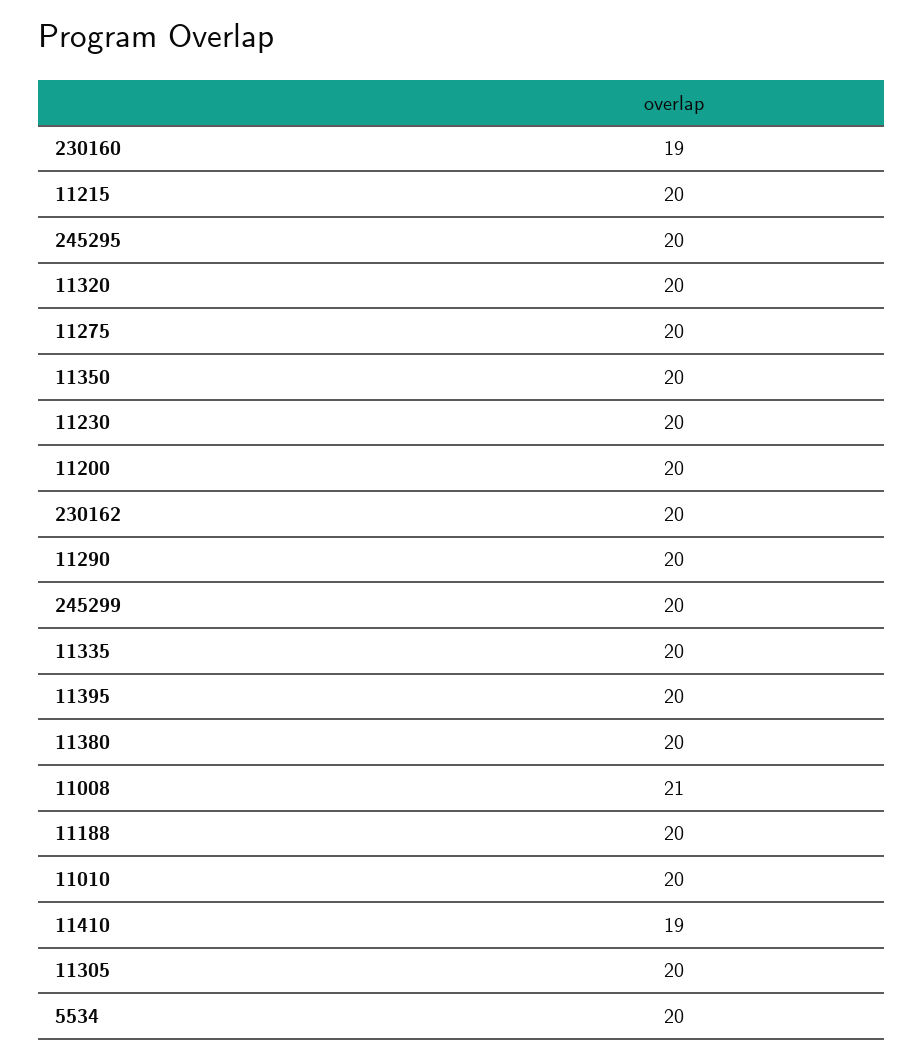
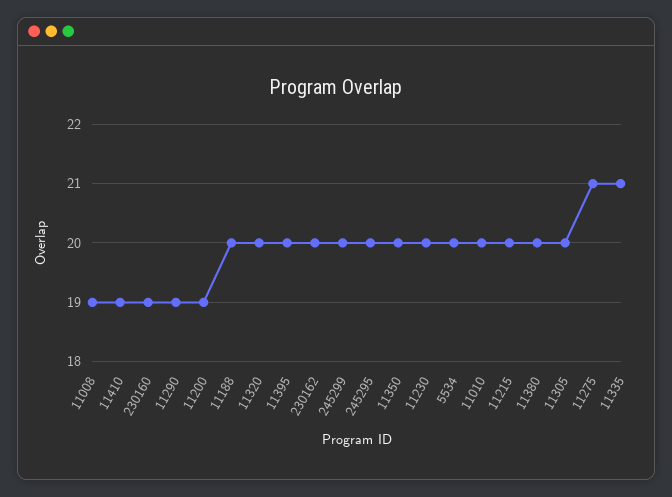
  {
    "230160": 19,
    "11215": 20,
    "245295": 20,
    "11320": 20,
-   "11275": 20,
+   "11275": 21,
    "11350": 20,
    "11230": 20,
-   "11200": 20,
+   "11200": 19,
    "230162": 20,
-   "11290": 20,
+   "11290": 19,
    "245299": 20,
-   "11335": 20,
+   "11335": 21,
    "11395": 20,
    "11380": 20,
-   "11008": 21,
+   "11008": 19,
    "11188": 20,
    "11010": 20,
    "11410": 19,
    "11305": 20,
    "5534": 20
  }

